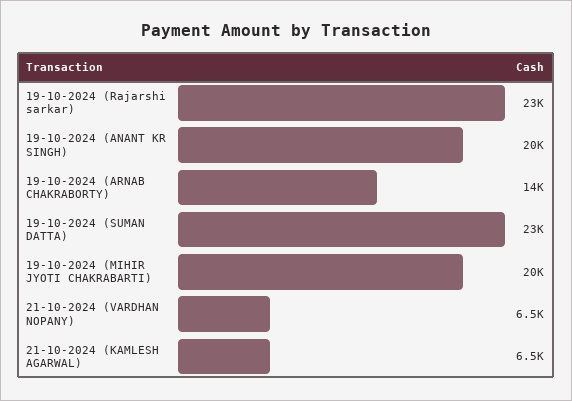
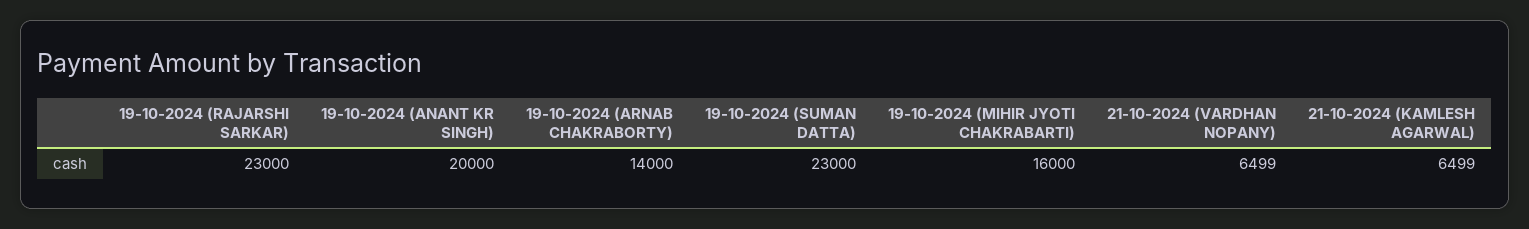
  {
    "19-10-2024 (Rajarshi sarkar)": 23000,
    "19-10-2024 (ANANT KR SINGH)": 20000,
    "19-10-2024 (ARNAB CHAKRABORTY)": 14000,
    "19-10-2024 (SUMAN DATTA)": 23000,
-   "19-10-2024 (MIHIR JYOTI CHAKRABARTI)": 20000,
+   "19-10-2024 (MIHIR JYOTI CHAKRABARTI)": 16000,
    "21-10-2024 (VARDHAN NOPANY)": 6499,
    "21-10-2024 (KAMLESH AGARWAL)": 6499
  }

